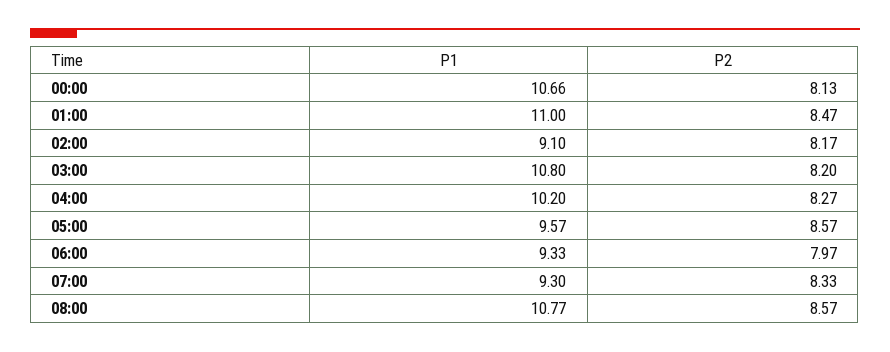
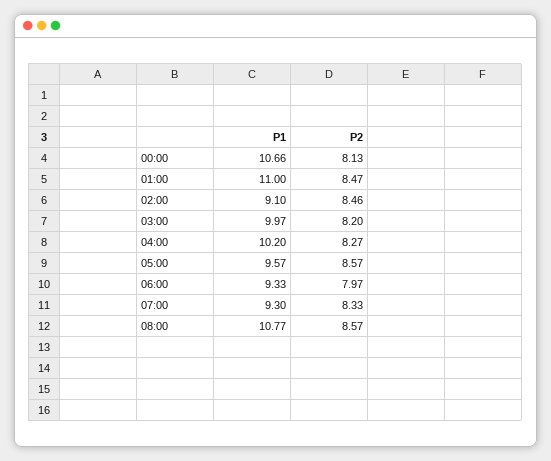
  {
    "P1": {
      "00:00": 10.66,
      "01:00": 11,
      "02:00": 9.1,
-     "03:00": 10.8,
+     "03:00": 9.97,
      "04:00": 10.2,
      "05:00": 9.57,
      "06:00": 9.33,
      "07:00": 9.3,
      "08:00": 10.77
    },
    "P2": {
      "00:00": 8.13,
      "01:00": 8.47,
-     "02:00": 8.17,
+     "02:00": 8.46,
      "03:00": 8.2,
      "04:00": 8.27,
      "05:00": 8.57,
      "06:00": 7.97,
      "07:00": 8.33,
      "08:00": 8.57
    }
  }

